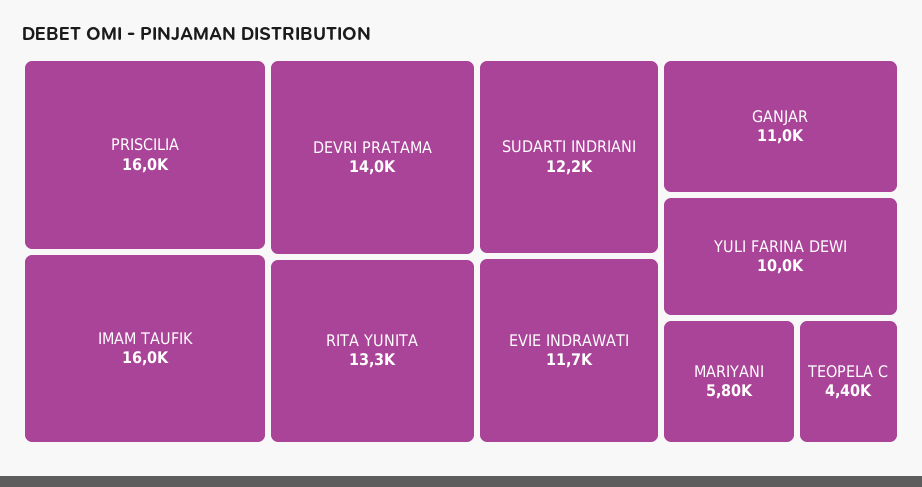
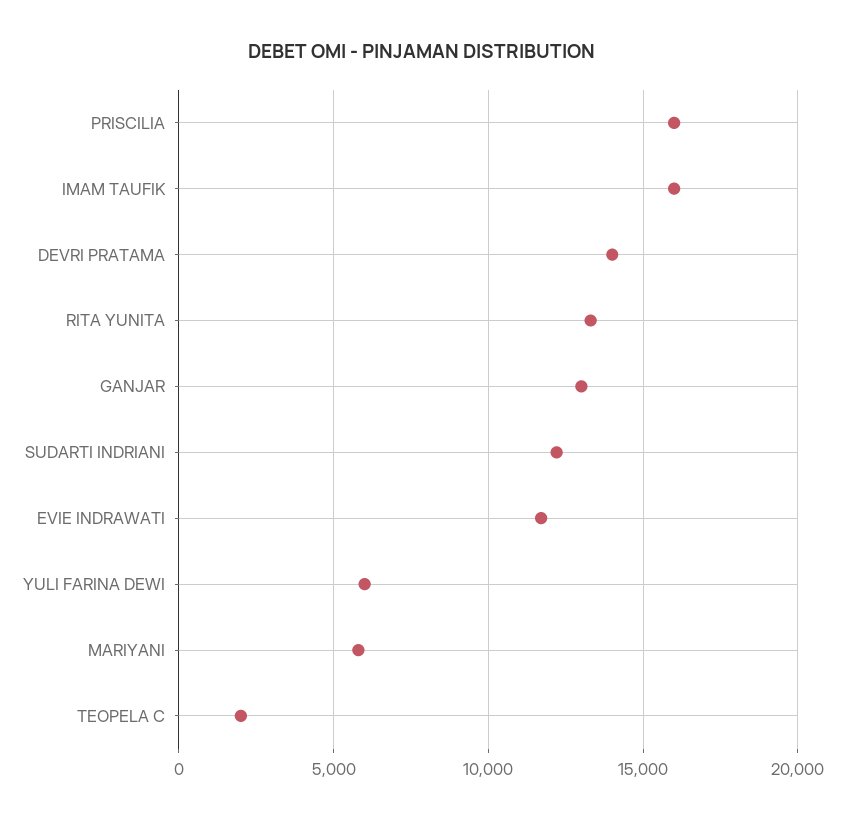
  {
    "PRISCILIA": 16000,
    "IMAM TAUFIK": 16000,
    "DEVRI PRATAMA": 14000,
    "RITA YUNITA": 13300,
    "SUDARTI INDRIANI": 12200,
    "EVIE INDRAWATI": 11700,
-   "GANJAR": 11000,
+   "GANJAR": 13000,
-   "YULI FARINA DEWI": 10000,
+   "YULI FARINA DEWI": 6000,
    "MARIYANI": 5800,
-   "TEOPELA C": 4400
+   "TEOPELA C": 2000
  }

